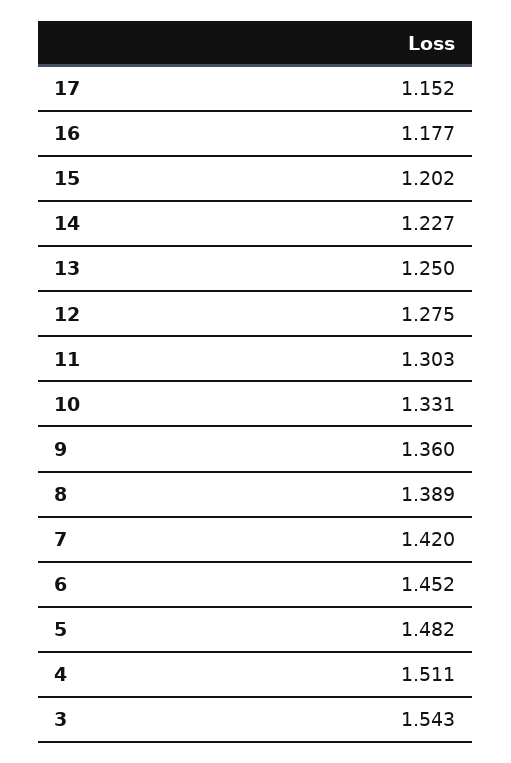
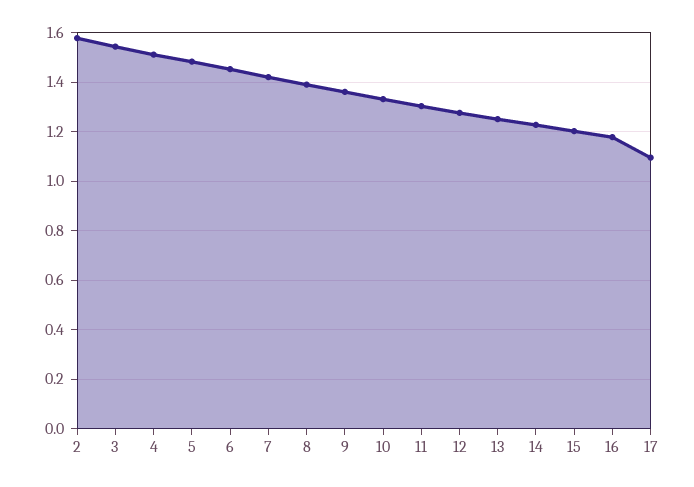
  {
-   "17": 1.152,
+   "17": 1.1,
    "16": 1.177,
    "15": 1.202,
    "14": 1.227,
    "13": 1.25,
    "12": 1.275,
    "11": 1.303,
    "10": 1.331,
    "9": 1.36,
    "8": 1.389,
    "7": 1.42,
    "6": 1.452,
    "5": 1.482,
    "4": 1.511,
-   "3": 1.543
+   "3": 1.543,
+   "2": 1.575
  }

